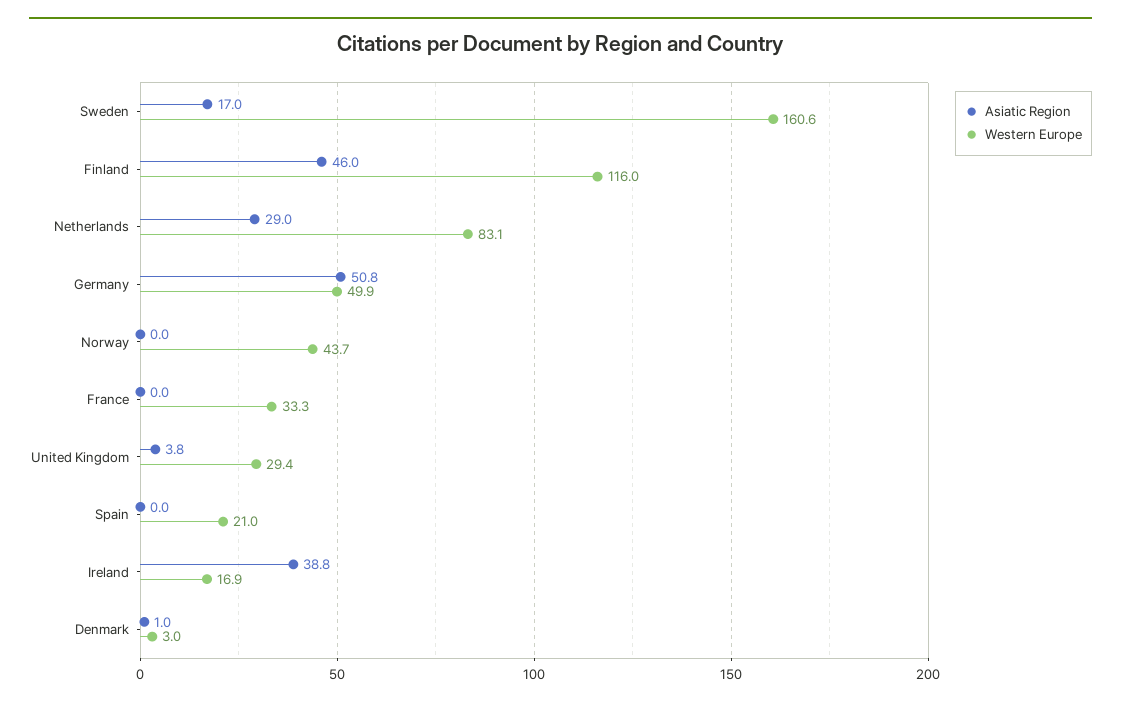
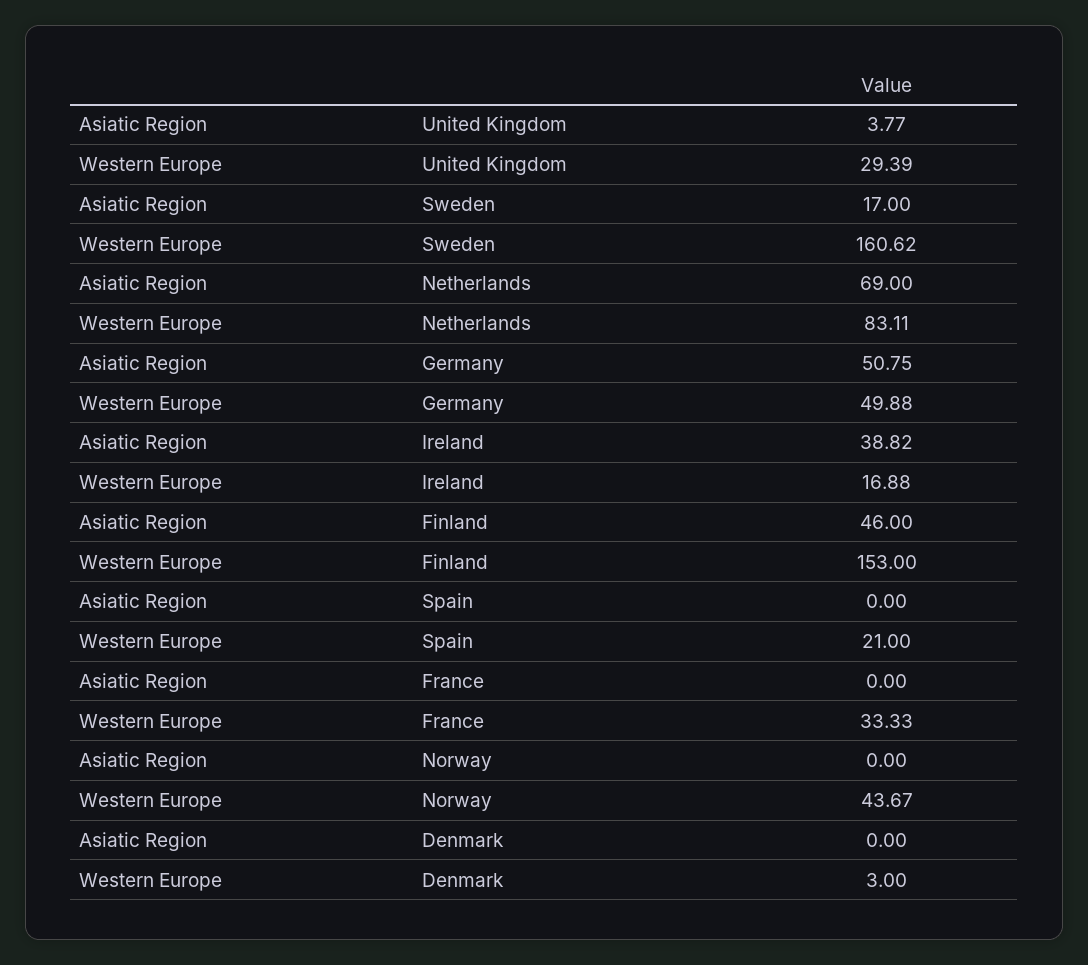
  {
    "Asiatic Region": {
      "Sweden": 17,
      "Finland": 46,
-     "Netherlands": 29,
+     "Netherlands": 69,
      "Germany": 50.75,
      "Norway": 0,
      "France": 0,
      "United Kingdom": 3.77,
      "Spain": 0,
      "Ireland": 38.82,
-     "Denmark": 1
+     "Denmark": 0
    },
    "Western Europe": {
      "Sweden": 160.62,
-     "Finland": 116,
+     "Finland": 153,
      "Netherlands": 83.11,
      "Germany": 49.88,
      "Norway": 43.67,
      "France": 33.33,
      "United Kingdom": 29.39,
      "Spain": 21,
      "Ireland": 16.88,
      "Denmark": 3
    }
  }

